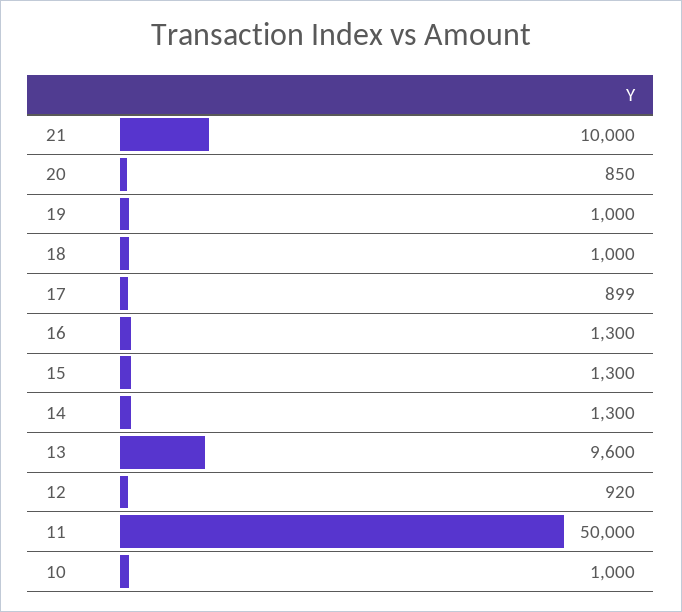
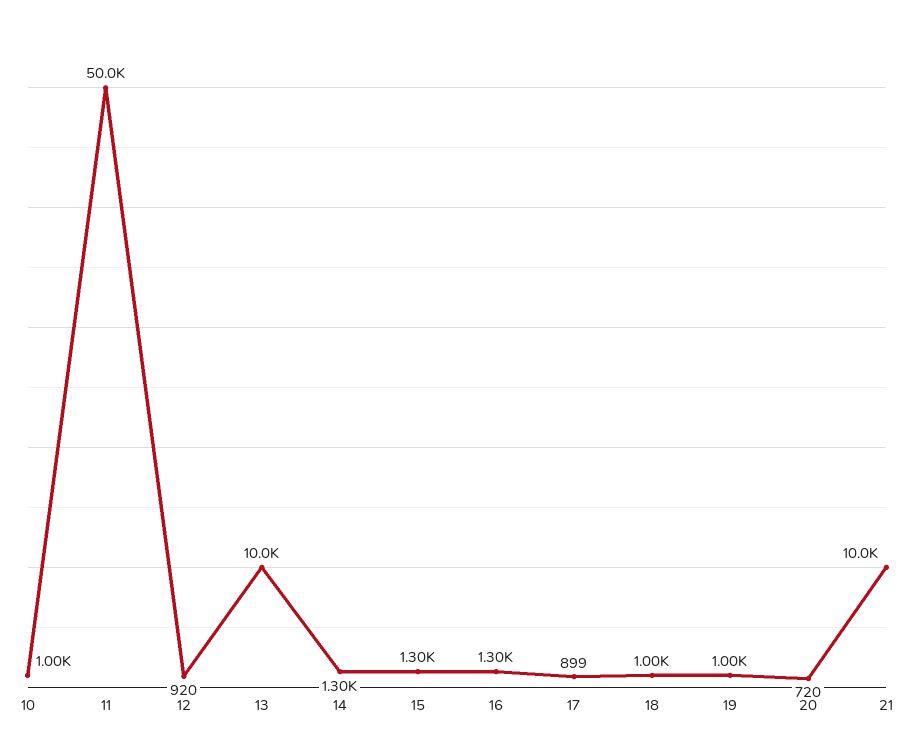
  {
    "21": 10000,
-   "20": 850,
+   "20": 720,
    "19": 1000,
    "18": 1000,
    "17": 899,
    "16": 1300,
    "15": 1300,
    "14": 1300,
-   "13": 9600,
+   "13": 10000,
    "12": 920,
    "11": 50000,
    "10": 1000
  }

